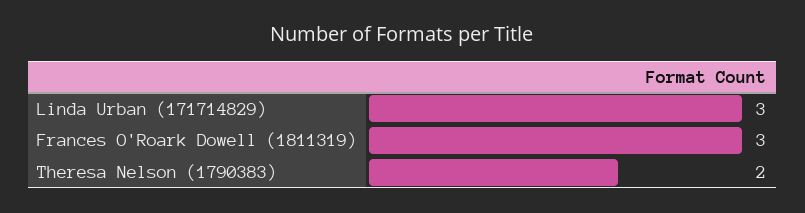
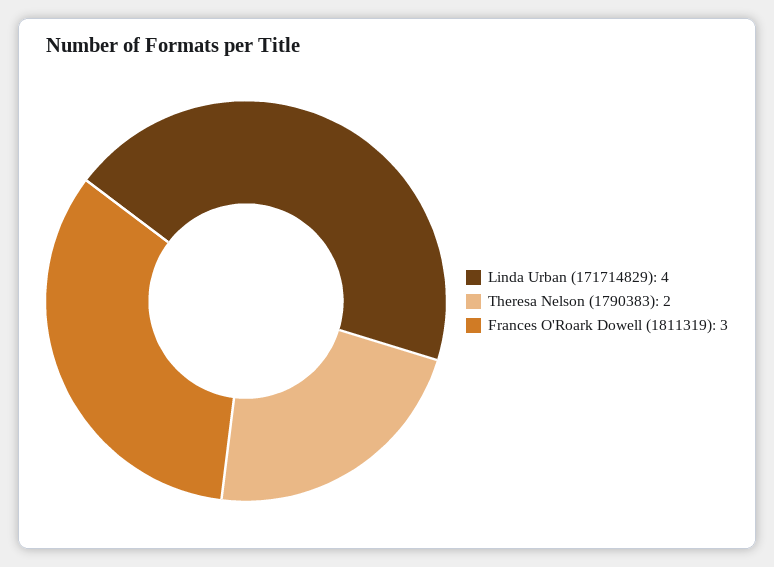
  {
-   "Linda Urban (171714829)": 3,
+   "Linda Urban (171714829)": 4,
    "Frances O'Roark Dowell (1811319)": 3,
    "Theresa Nelson (1790383)": 2
  }

